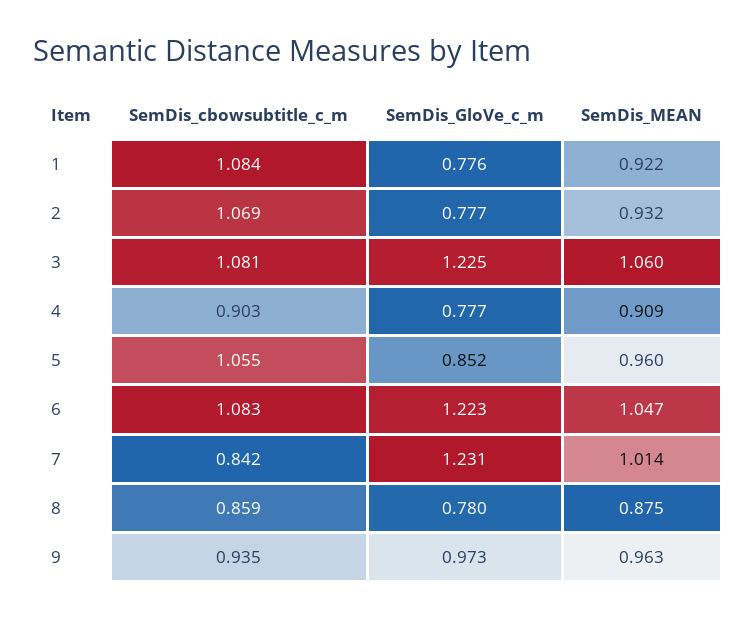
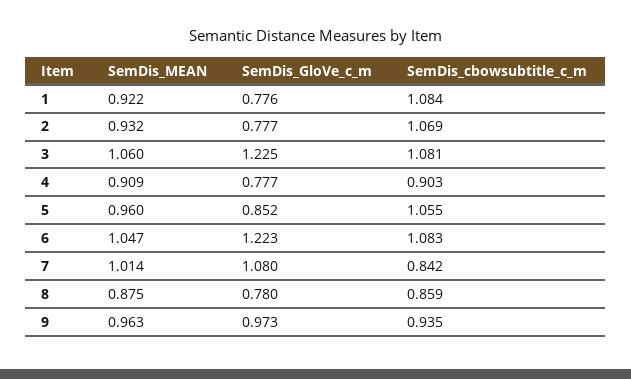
  {
    "SemDis_cbowsubtitle_c_m": {
      "1": 1.084,
      "2": 1.069,
      "3": 1.081,
      "4": 0.903,
      "5": 1.055,
      "6": 1.083,
      "7": 0.842,
      "8": 0.859,
      "9": 0.935
    },
    "SemDis_GloVe_c_m": {
      "1": 0.776,
      "2": 0.777,
      "3": 1.225,
      "4": 0.777,
      "5": 0.852,
      "6": 1.223,
-     "7": 1.231,
+     "7": 1.08,
      "8": 0.78,
      "9": 0.973
    },
    "SemDis_MEAN": {
      "1": 0.922,
      "2": 0.932,
      "3": 1.06,
      "4": 0.909,
      "5": 0.96,
      "6": 1.047,
      "7": 1.014,
      "8": 0.875,
      "9": 0.963
    }
  }

